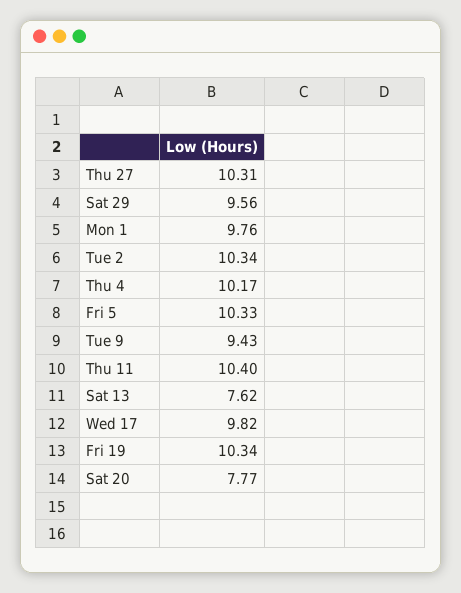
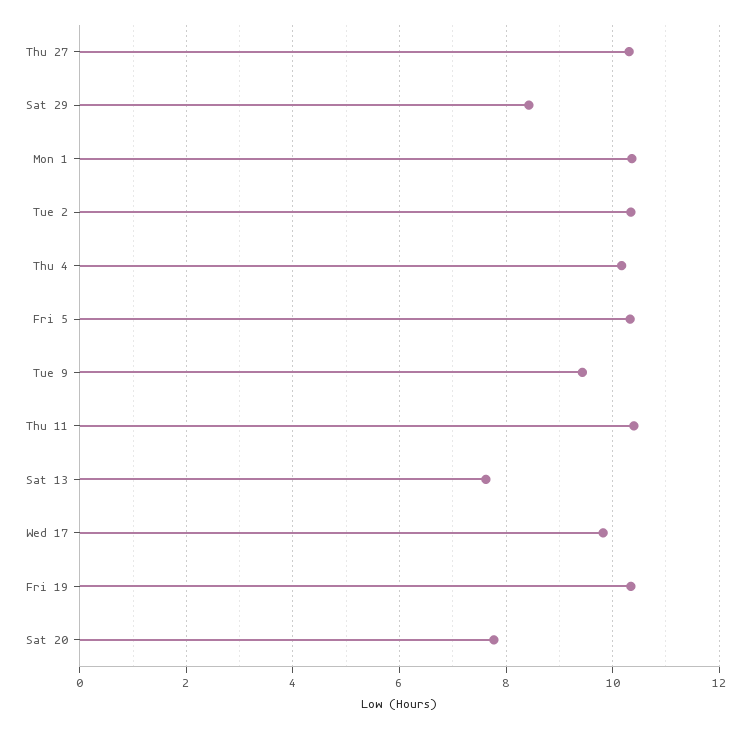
  {
    "Thu 27": 10.31,
-   "Sat 29": 9.56,
+   "Sat 29": 8.4,
-   "Mon 1": 9.76,
+   "Mon 1": 10.4,
    "Tue 2": 10.34,
    "Thu 4": 10.17,
    "Fri 5": 10.33,
    "Tue 9": 9.43,
    "Thu 11": 10.4,
    "Sat 13": 7.62,
    "Wed 17": 9.82,
    "Fri 19": 10.34,
    "Sat 20": 7.77
  }

